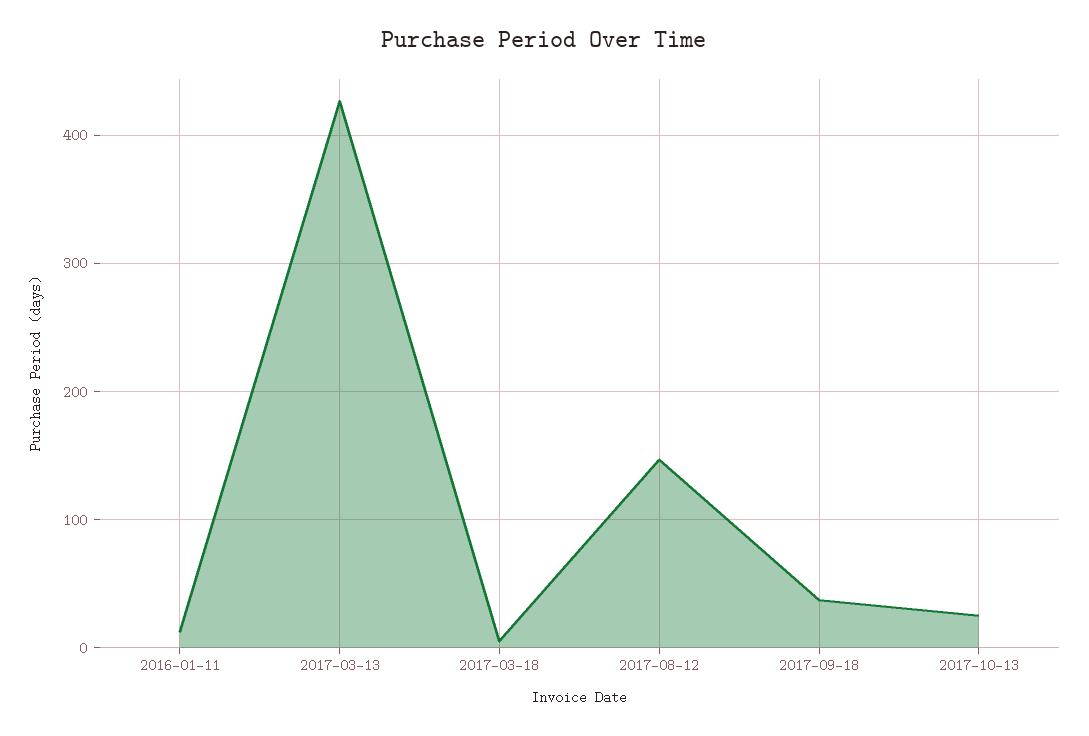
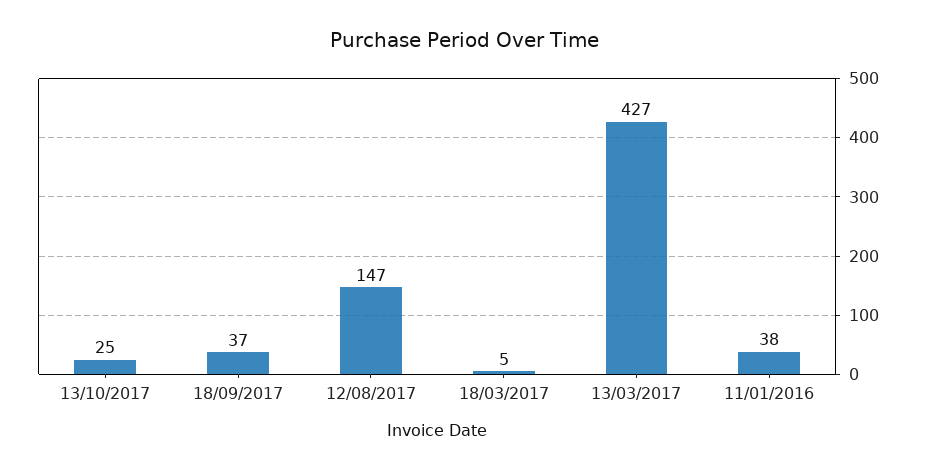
  {
-   "2016-01-11": 10,
+   "2016-01-11": 38,
    "2017-03-13": 427,
    "2017-03-18": 5,
    "2017-08-12": 147,
    "2017-09-18": 37,
    "2017-10-13": 25
  }

